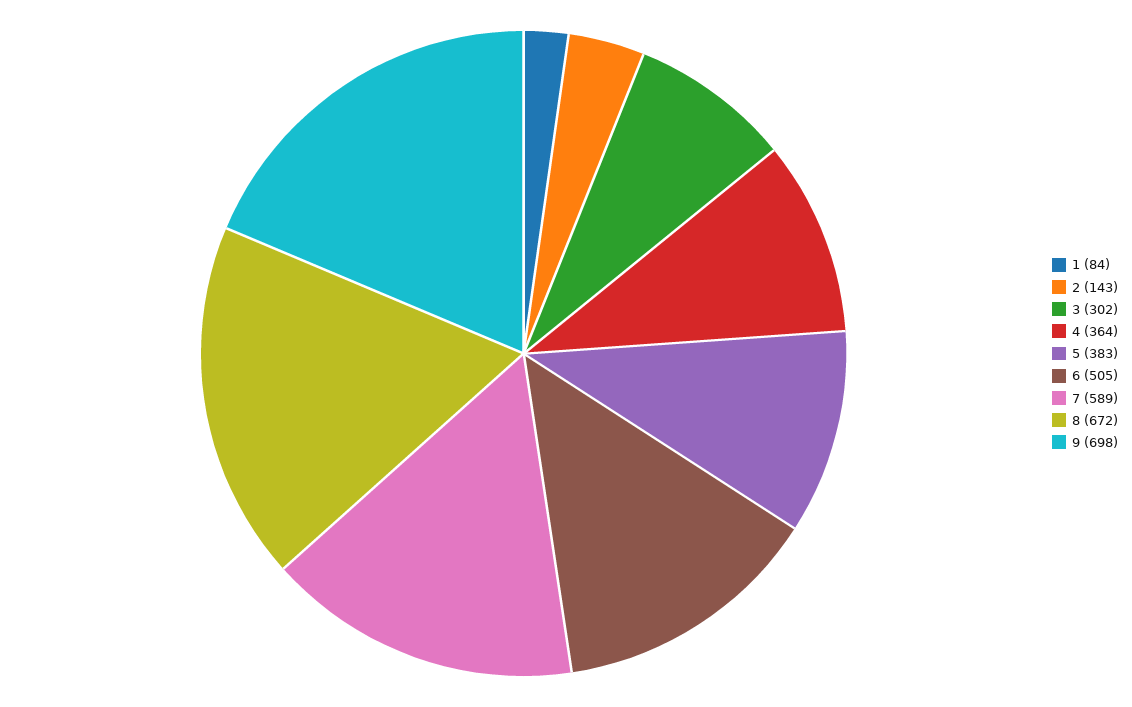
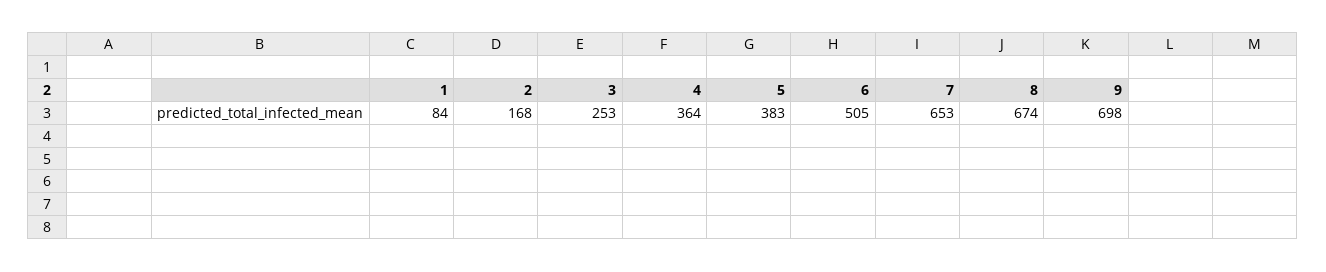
  {
    "1": 84,
-   "2": 143,
+   "2": 168,
-   "3": 302,
+   "3": 253,
    "4": 364,
    "5": 383,
    "6": 505,
-   "7": 589,
+   "7": 653,
-   "8": 672,
+   "8": 674,
    "9": 698
  }

